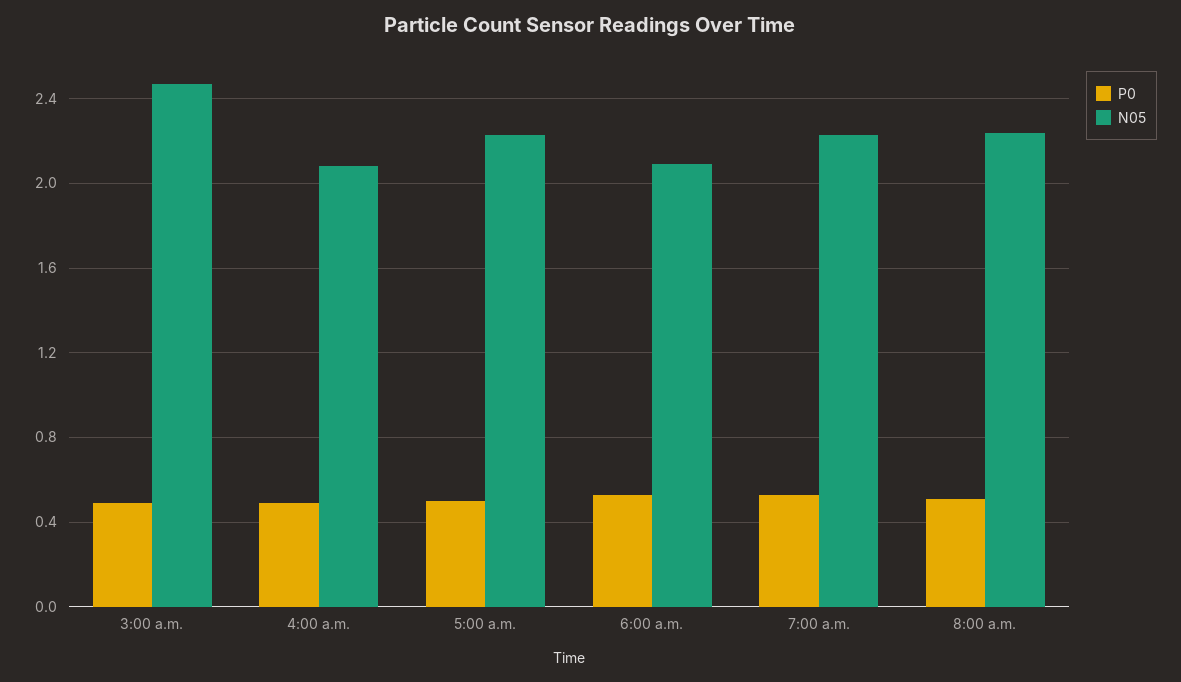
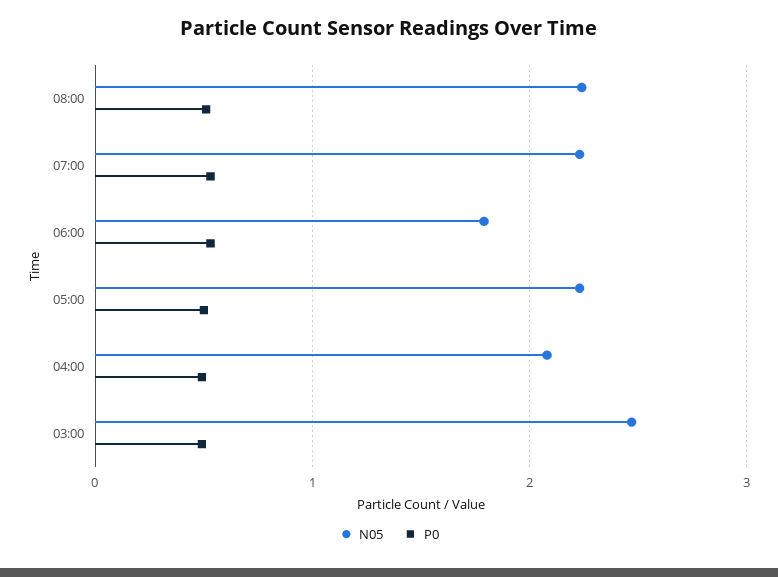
  {
    "P0": {
      "3:00 a.m.": 0.5,
      "4:00 a.m.": 0.5,
      "5:00 a.m.": 0.5,
      "6:00 a.m.": 0.55,
      "7:00 a.m.": 0.55,
      "8:00 a.m.": 0.5
    },
    "N05": {
      "3:00 a.m.": 2.45,
      "4:00 a.m.": 2.1,
      "5:00 a.m.": 2.25,
-     "6:00 a.m.": 2.1,
+     "6:00 a.m.": 1.8,
      "7:00 a.m.": 2.25,
      "8:00 a.m.": 2.25
    }
  }

